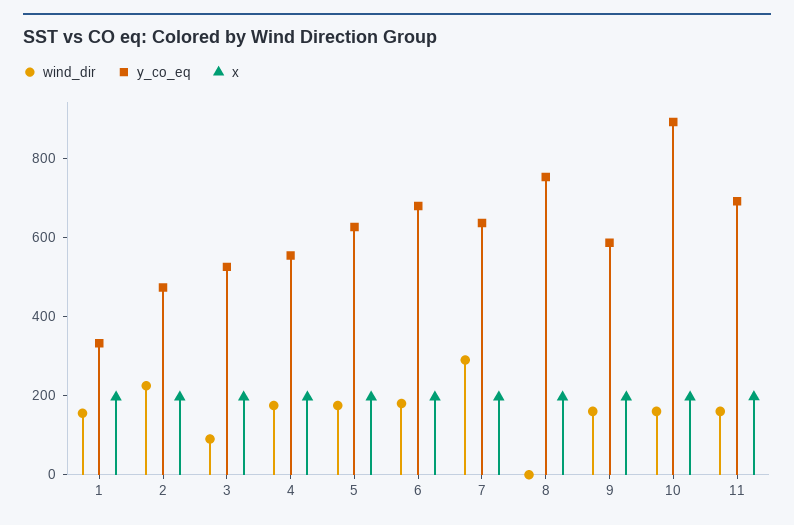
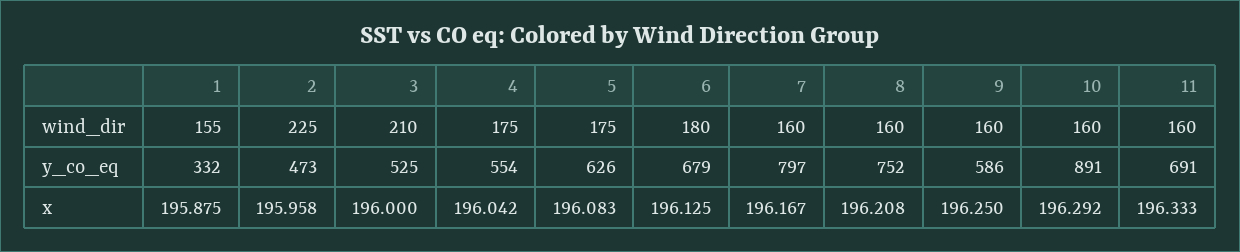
  {
    "wind_dir": {
      "1": 155,
      "2": 225,
-     "3": 100,
+     "3": 210,
      "4": 175,
      "5": 175,
      "6": 180,
-     "7": 300,
+     "7": 160,
-     "8": 0,
+     "8": 160,
      "9": 160,
      "10": 160,
      "11": 160
    },
    "y_co_eq": {
      "1": 332,
      "2": 473,
      "3": 525,
      "4": 554,
      "5": 626,
      "6": 679,
-     "7": 650,
+     "7": 797,
      "8": 752,
      "9": 586,
      "10": 891,
      "11": 691
    },
    "x": {
      "1": 195.875,
      "2": 195.958,
      "3": 196,
      "4": 196.042,
      "5": 196.083,
      "6": 196.125,
      "7": 196.167,
      "8": 196.208,
      "9": 196.25,
      "10": 196.292,
      "11": 196.333
    }
  }

